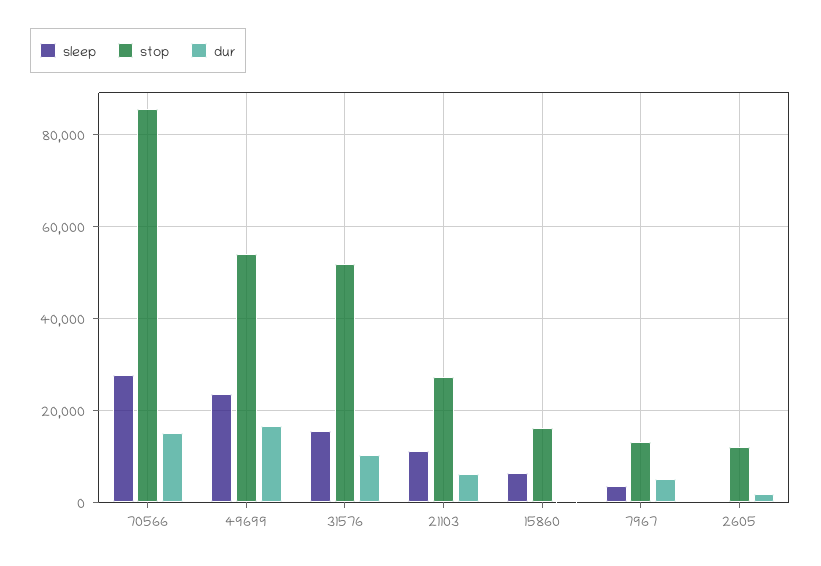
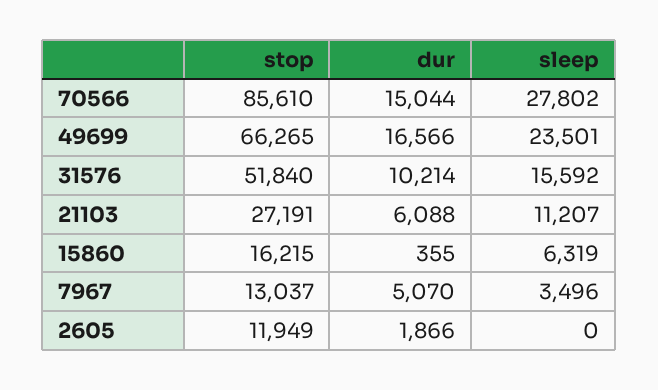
  {
    "sleep": {
      "70566": 27802,
      "49699": 23501,
      "31576": 15592,
      "21103": 11207,
      "15860": 6319,
      "7967": 3496,
      "2605": 0
    },
    "stop": {
      "70566": 85610,
-     "49699": 54000,
+     "49699": 66265,
      "31576": 51840,
      "21103": 27191,
      "15860": 16215,
      "7967": 13037,
      "2605": 11949
    },
    "dur": {
      "70566": 15044,
      "49699": 16566,
      "31576": 10214,
      "21103": 6088,
      "15860": 355,
      "7967": 5070,
      "2605": 1866
    }
  }

